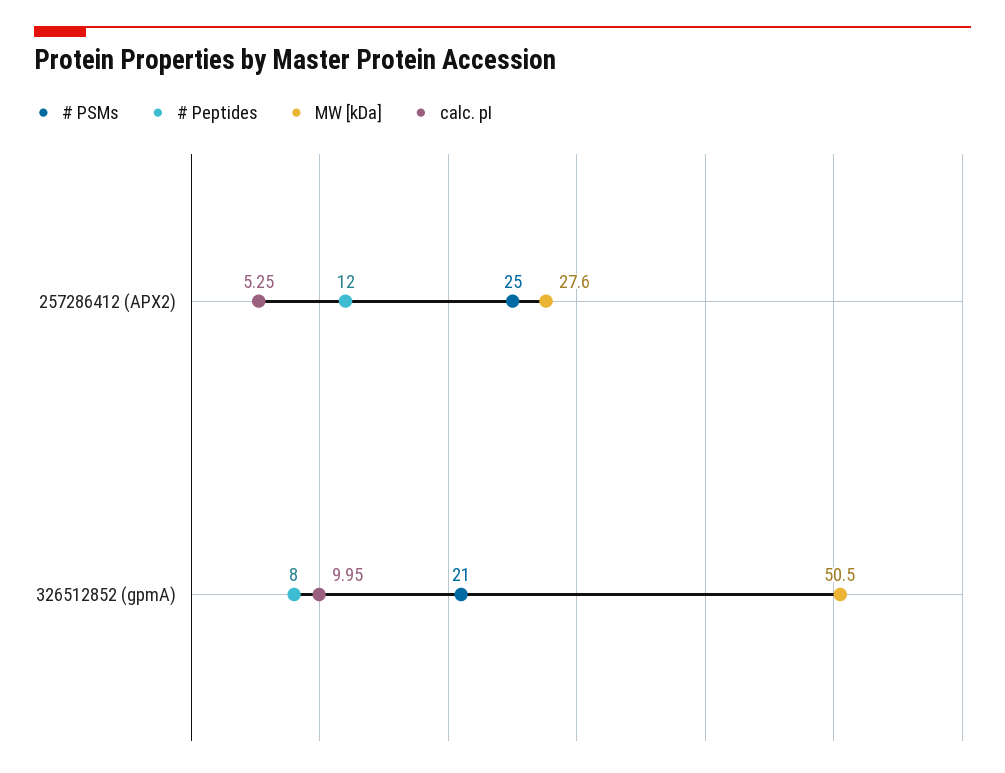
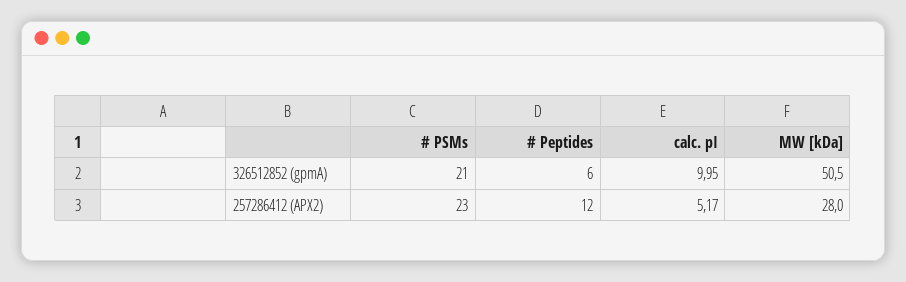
  {
    "# PSMs": {
-     "257286412 (APX2)": 25,
+     "257286412 (APX2)": 23,
      "326512852 (gpmA)": 21
    },
    "# Peptides": {
      "257286412 (APX2)": 12,
-     "326512852 (gpmA)": 8
+     "326512852 (gpmA)": 6
    },
    "MW [kDa]": {
-     "257286412 (APX2)": 27.6,
+     "257286412 (APX2)": 28,
      "326512852 (gpmA)": 50.5
    },
    "calc. pI": {
-     "257286412 (APX2)": 5.25,
+     "257286412 (APX2)": 5.17,
      "326512852 (gpmA)": 9.95
    }
  }

